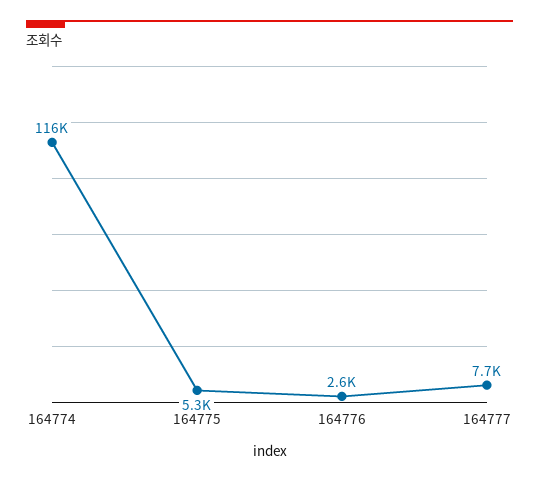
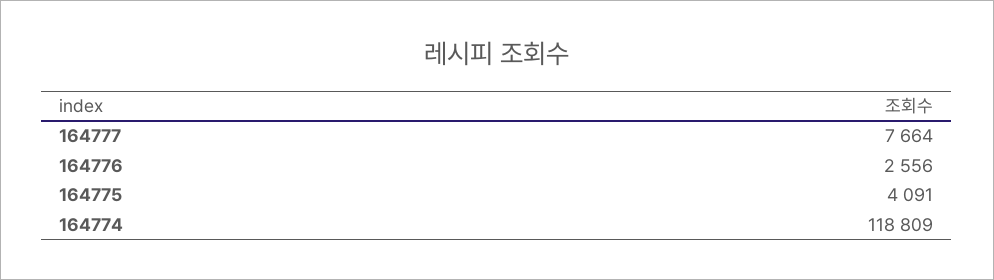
  {
-   "164774": 116000,
+   "164774": 118809,
-   "164775": 5300,
+   "164775": 4091,
    "164776": 2556,
    "164777": 7664
  }

